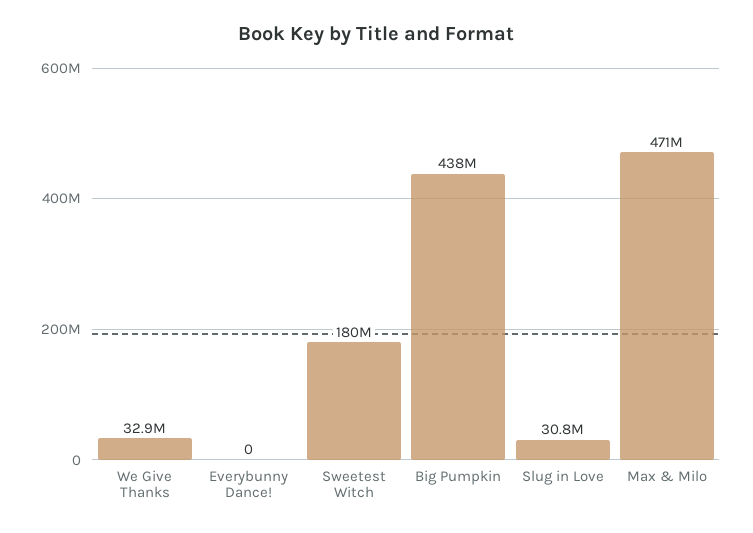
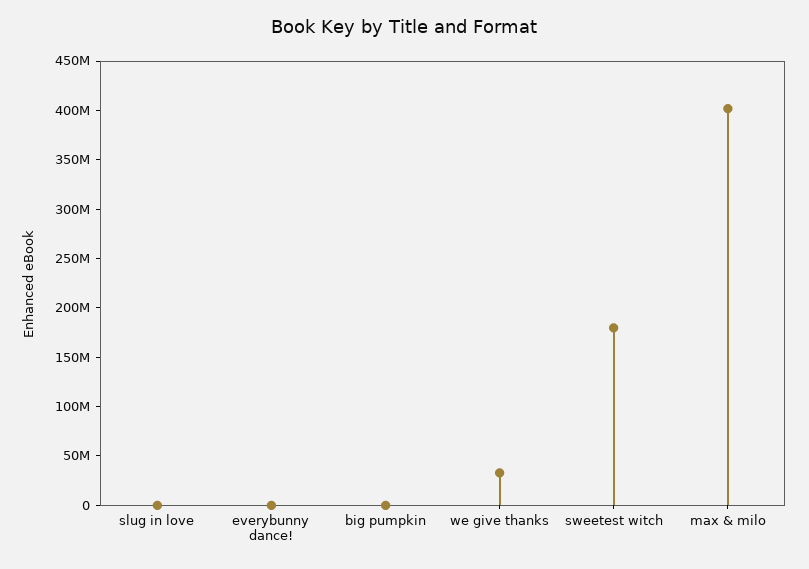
  {
    "We Give Thanks": 32900000,
    "Everybunny Dance!": 0,
    "Sweetest Witch": 180000000,
-   "Big Pumpkin": 438000000,
+   "Big Pumpkin": 0,
-   "Slug in Love": 30800000,
+   "Slug in Love": 0,
-   "Max & Milo": 471000000
+   "Max & Milo": 400000000
  }

